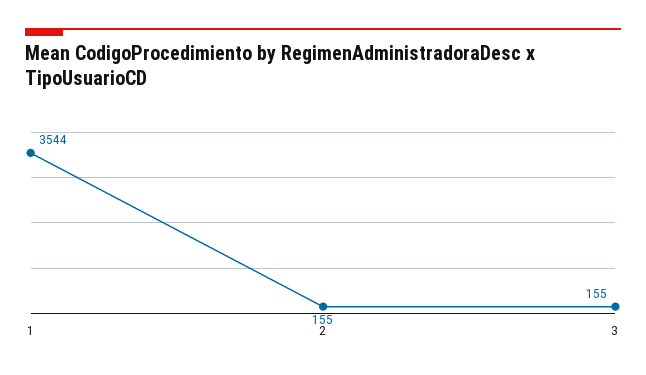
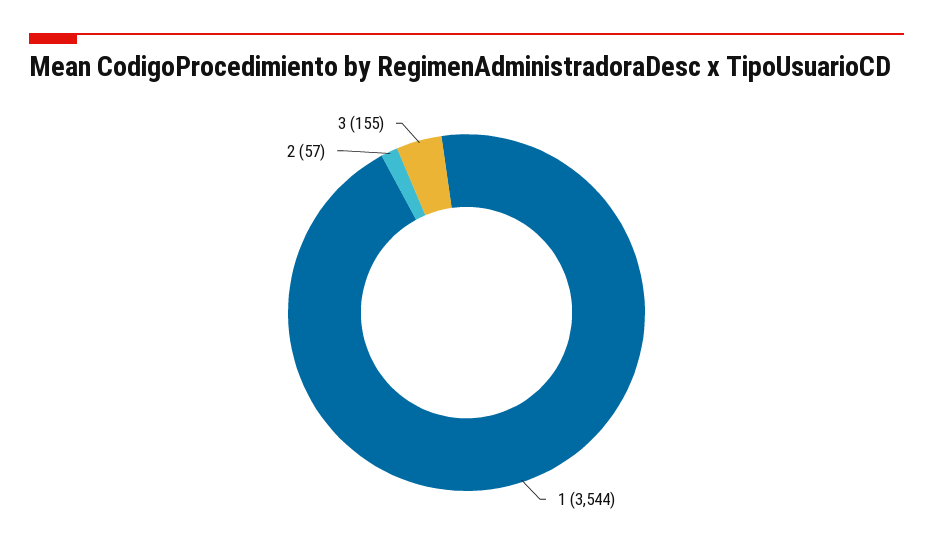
  {
    "1": 3544,
-   "2": 155,
+   "2": 57,
    "3": 155
  }

